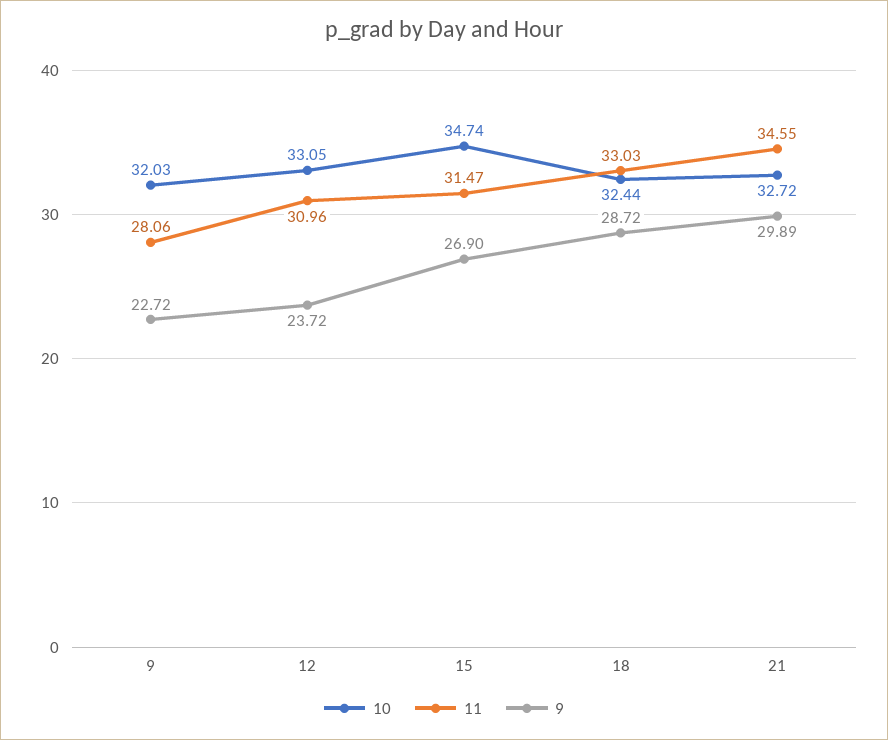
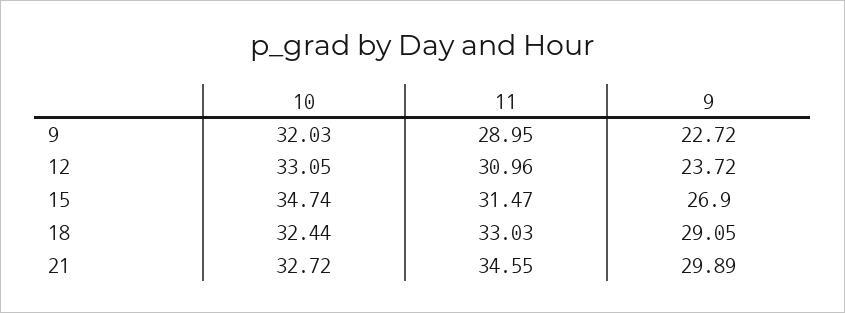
  {
    "10": {
      "9": 32.03,
      "12": 33.05,
      "15": 34.74,
      "18": 32.44,
      "21": 32.72
    },
    "11": {
-     "9": 28.06,
+     "9": 28.95,
      "12": 30.96,
      "15": 31.47,
      "18": 33.03,
      "21": 34.55
    },
    "9": {
      "9": 22.72,
      "12": 23.72,
      "15": 26.9,
-     "18": 28.72,
+     "18": 29.05,
      "21": 29.89
    }
  }

